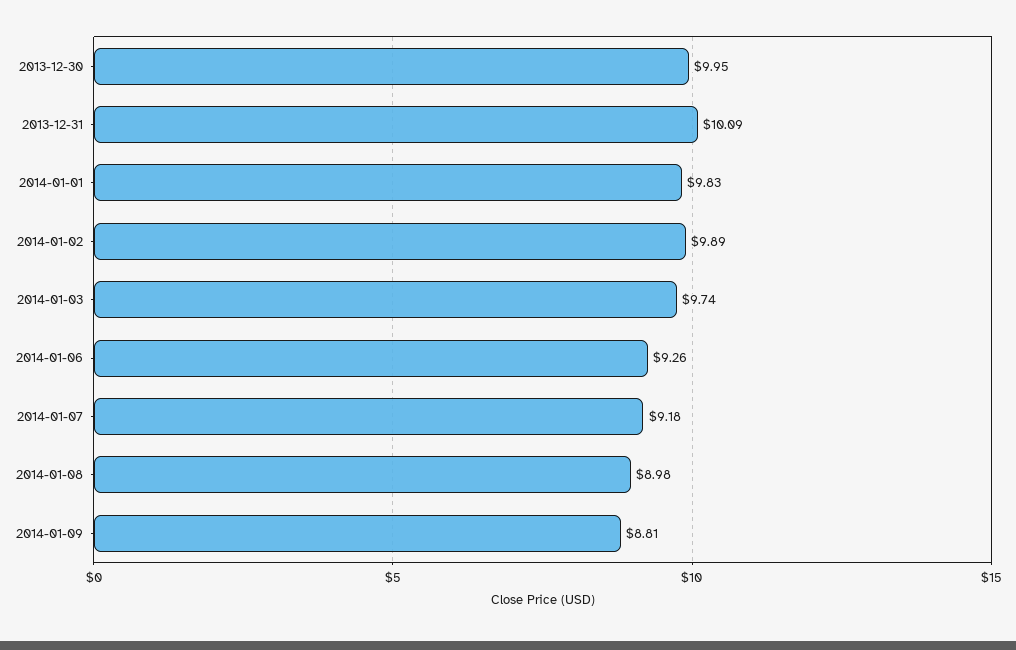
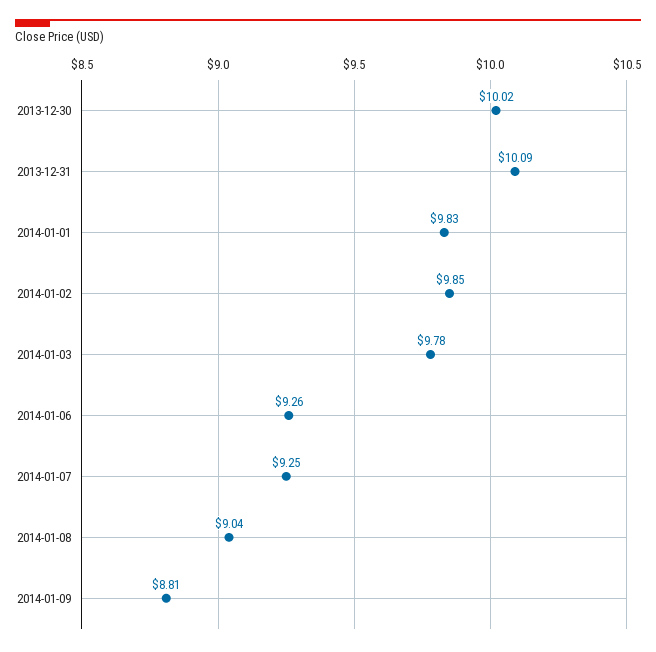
  {
-   "2013-12-30": 9.95,
+   "2013-12-30": 10.02,
    "2013-12-31": 10.09,
    "2014-01-01": 9.83,
-   "2014-01-02": 9.89,
+   "2014-01-02": 9.85,
-   "2014-01-03": 9.74,
+   "2014-01-03": 9.78,
    "2014-01-06": 9.26,
-   "2014-01-07": 9.18,
+   "2014-01-07": 9.25,
-   "2014-01-08": 8.98,
+   "2014-01-08": 9.04,
    "2014-01-09": 8.81
  }

